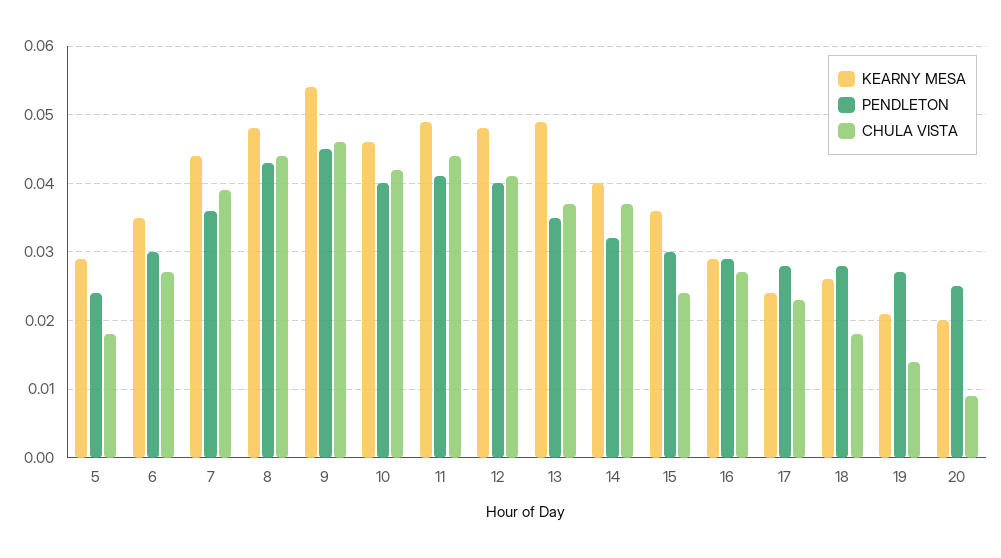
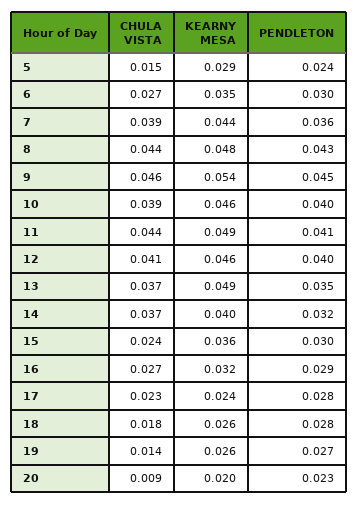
  {
    "KEARNY MESA": {
      "5": 0.029,
      "6": 0.035,
      "7": 0.044,
      "8": 0.048,
      "9": 0.054,
      "10": 0.046,
      "11": 0.049,
-     "12": 0.048,
+     "12": 0.046,
      "13": 0.049,
      "14": 0.04,
      "15": 0.036,
-     "16": 0.029,
+     "16": 0.032,
      "17": 0.024,
      "18": 0.026,
-     "19": 0.021,
+     "19": 0.026,
      "20": 0.02
    },
    "PENDLETON": {
      "5": 0.024,
      "6": 0.03,
      "7": 0.036,
      "8": 0.043,
      "9": 0.045,
      "10": 0.04,
      "11": 0.041,
      "12": 0.04,
      "13": 0.035,
      "14": 0.032,
      "15": 0.03,
      "16": 0.029,
      "17": 0.028,
      "18": 0.028,
      "19": 0.027,
-     "20": 0.025
+     "20": 0.023
    },
    "CHULA VISTA": {
-     "5": 0.018,
+     "5": 0.015,
      "6": 0.027,
      "7": 0.039,
      "8": 0.044,
      "9": 0.046,
-     "10": 0.042,
+     "10": 0.039,
      "11": 0.044,
      "12": 0.041,
      "13": 0.037,
      "14": 0.037,
      "15": 0.024,
      "16": 0.027,
      "17": 0.023,
      "18": 0.018,
      "19": 0.014,
      "20": 0.009
    }
  }

